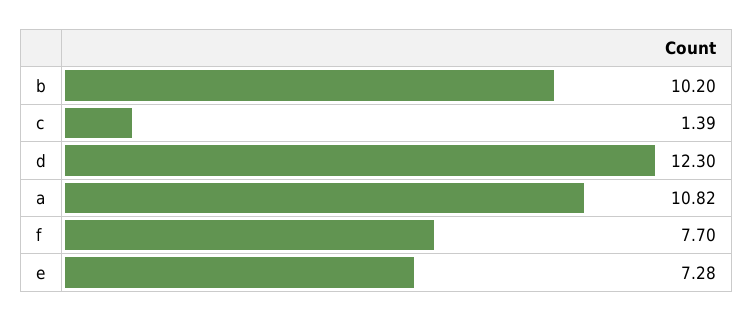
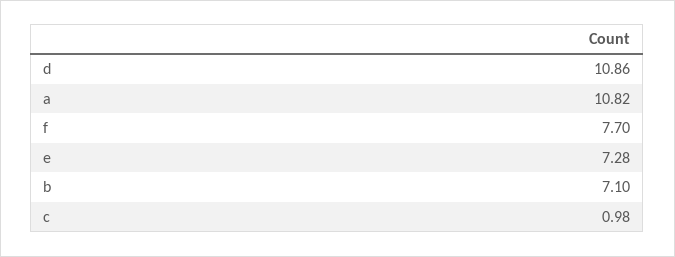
  {
-   "b": 10.2,
+   "b": 7.1,
-   "c": 1.39,
+   "c": 0.98,
-   "d": 12.3,
+   "d": 10.86,
    "a": 10.82,
    "f": 7.7,
    "e": 7.28
  }

